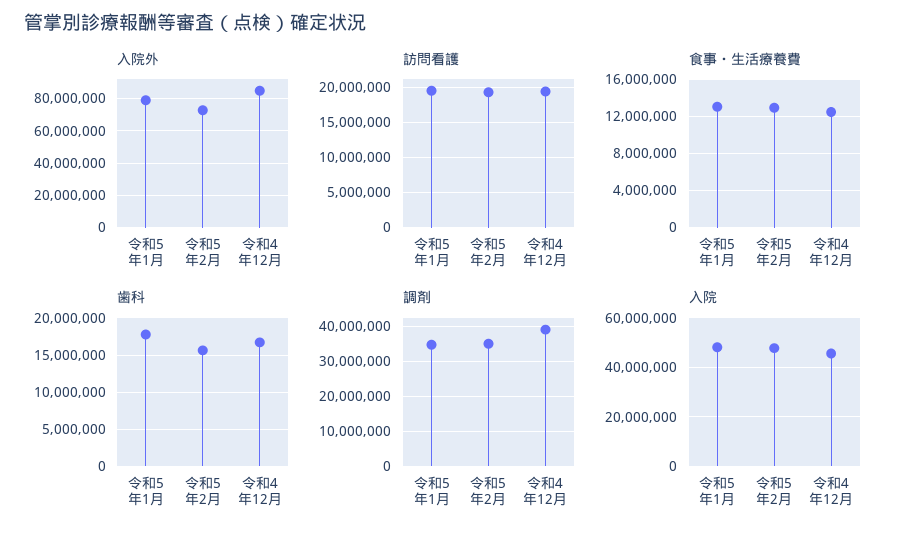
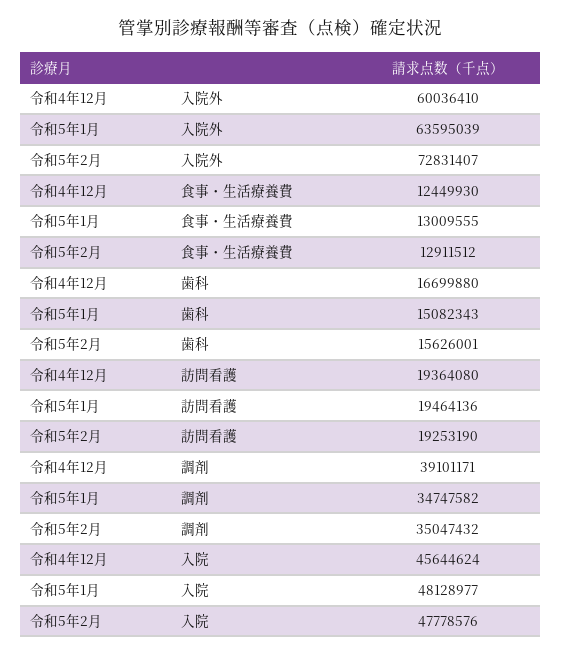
  {
    "入院外": {
-     "令和5年1月": 80000000,
+     "令和5年1月": 63595039,
      "令和5年2月": 72831407,
-     "令和4年12月": 85000000
+     "令和4年12月": 60036410
    },
    "訪問看護": {
      "令和5年1月": 19464136,
      "令和5年2月": 19253190,
      "令和4年12月": 19364080
    },
    "食事・生活療養費": {
      "令和5年1月": 13009555,
      "令和5年2月": 12911512,
      "令和4年12月": 12449930
    },
    "歯科": {
-     "令和5年1月": 18000000,
+     "令和5年1月": 15082343,
      "令和5年2月": 15626001,
      "令和4年12月": 16699880
    },
    "調剤": {
      "令和5年1月": 34747582,
      "令和5年2月": 35047432,
      "令和4年12月": 39101171
    },
    "入院": {
      "令和5年1月": 48128977,
      "令和5年2月": 47778576,
      "令和4年12月": 45644624
    }
  }

